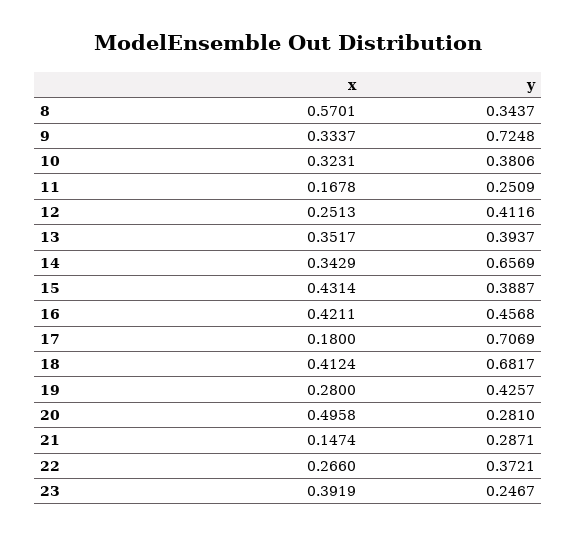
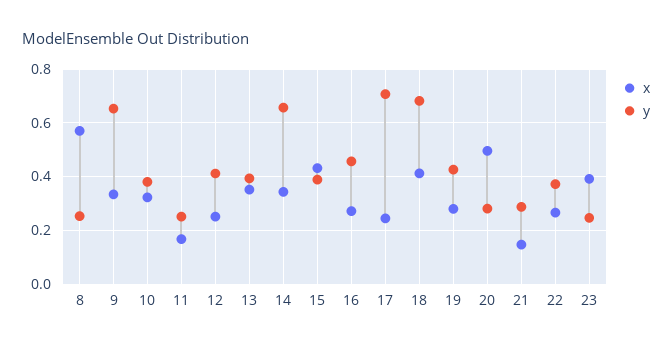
  {
    "x": {
      "8": 0.5701,
      "9": 0.3337,
      "10": 0.3231,
      "11": 0.1678,
      "12": 0.2513,
      "13": 0.3517,
      "14": 0.3429,
      "15": 0.4314,
-     "16": 0.4211,
+     "16": 0.275,
-     "17": 0.18,
+     "17": 0.25,
      "18": 0.4124,
      "19": 0.28,
      "20": 0.4958,
      "21": 0.1474,
      "22": 0.266,
      "23": 0.3919
    },
    "y": {
-     "8": 0.3437,
+     "8": 0.25,
-     "9": 0.7248,
+     "9": 0.65,
      "10": 0.3806,
      "11": 0.2509,
      "12": 0.4116,
      "13": 0.3937,
      "14": 0.6569,
      "15": 0.3887,
      "16": 0.4568,
      "17": 0.7069,
      "18": 0.6817,
      "19": 0.4257,
      "20": 0.281,
      "21": 0.2871,
      "22": 0.3721,
      "23": 0.2467
    }
  }

